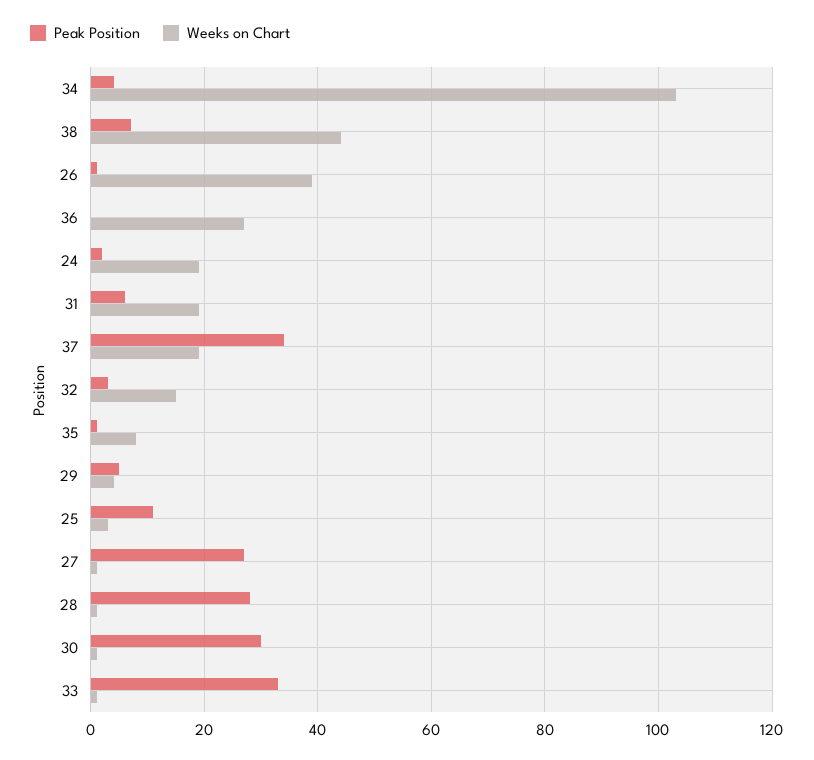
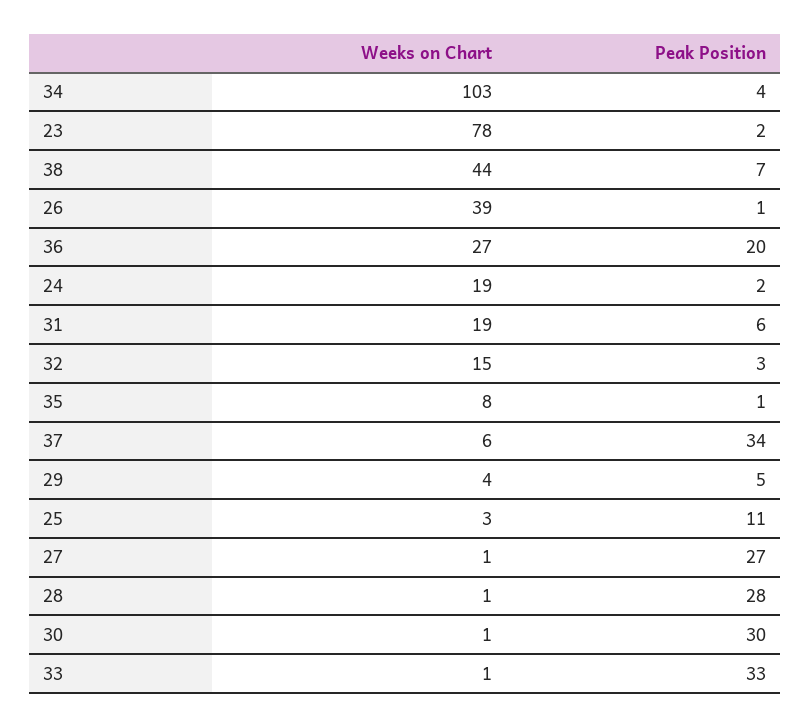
  {
    "Peak Position": {
      "34": 4,
      "38": 7,
      "26": 1,
-     "36": 0,
+     "36": 20,
      "24": 2,
      "31": 6,
      "37": 34,
      "32": 3,
      "35": 1,
      "29": 5,
      "25": 11,
      "27": 27,
      "28": 28,
      "30": 30,
-     "33": 33
+     "33": 33,
+     "23": 2
    },
    "Weeks on Chart": {
      "34": 103,
      "38": 44,
      "26": 39,
      "36": 27,
      "24": 19,
      "31": 19,
-     "37": 20,
+     "37": 6,
      "32": 15,
      "35": 8,
      "29": 4,
      "25": 3,
      "27": 1,
      "28": 1,
      "30": 1,
-     "33": 1
+     "33": 1,
+     "23": 78
    }
  }

